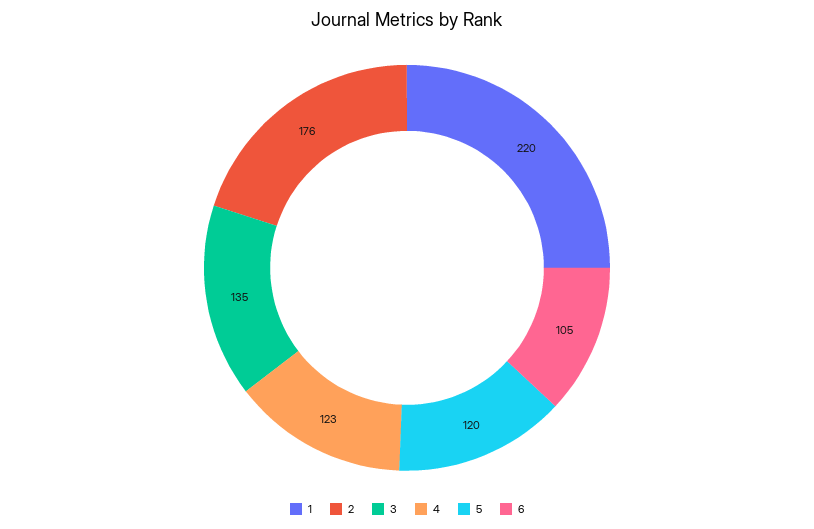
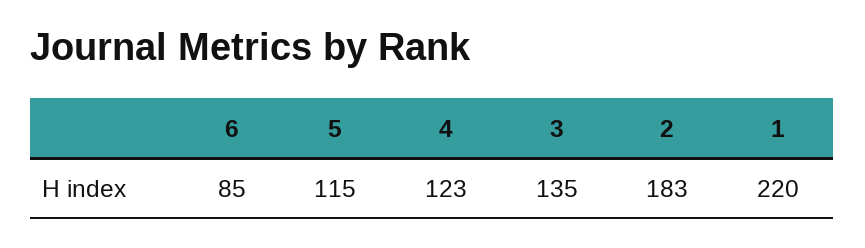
  {
    "1": 220,
-   "2": 176,
+   "2": 183,
    "3": 135,
    "4": 123,
-   "5": 120,
+   "5": 115,
-   "6": 105
+   "6": 85
  }

